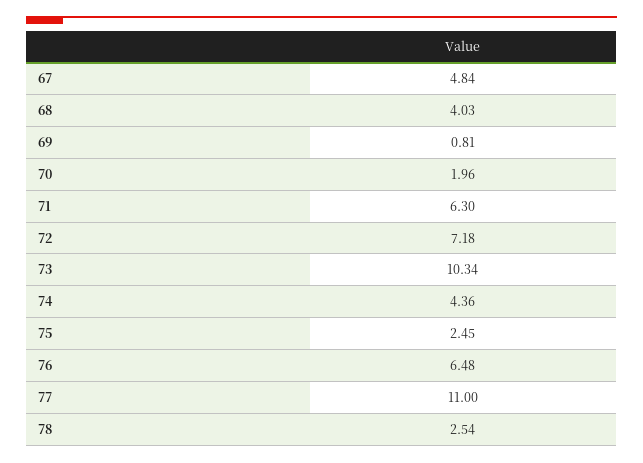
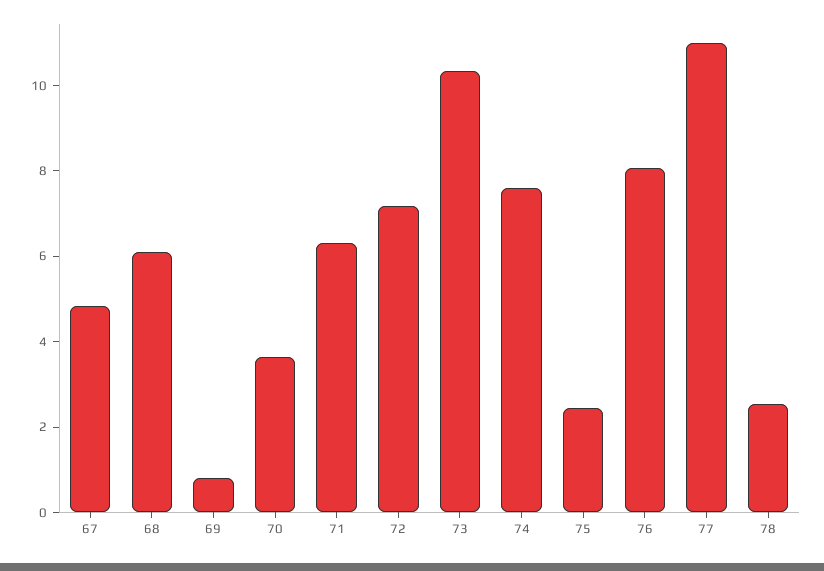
  {
    "67": 4.84,
-   "68": 4.03,
+   "68": 6,
    "69": 0.81,
-   "70": 1.96,
+   "70": 3.5,
    "71": 6.3,
    "72": 7.18,
    "73": 10.34,
-   "74": 4.36,
+   "74": 7.5,
    "75": 2.45,
-   "76": 6.48,
+   "76": 8,
    "77": 11,
    "78": 2.54
  }

